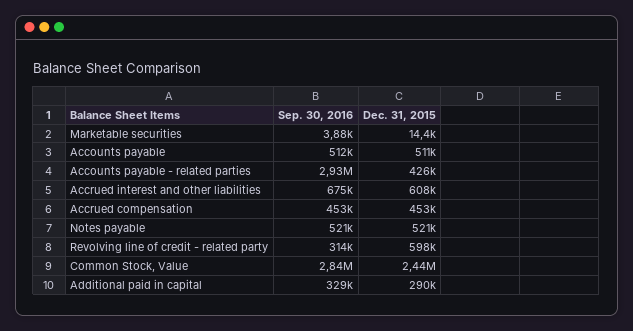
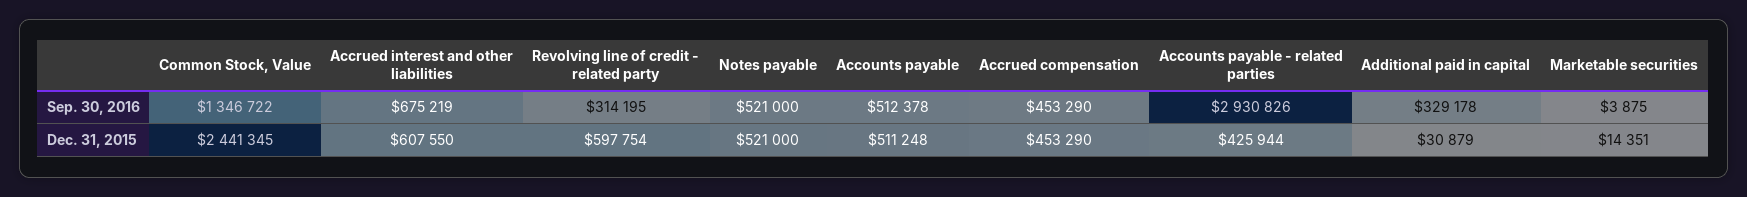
  {
    "Sep. 30, 2016": {
      "Marketable securities": 3875,
      "Accounts payable": 512378,
      "Accounts payable - related parties": 2930826,
      "Accrued interest and other liabilities": 675219,
      "Accrued compensation": 453290,
      "Notes payable": 521000,
      "Revolving line of credit - related party": 314195,
-     "Common Stock, Value": 2840000,
+     "Common Stock, Value": 1346722,
      "Additional paid in capital": 329178
    },
    "Dec. 31, 2015": {
      "Marketable securities": 14351,
      "Accounts payable": 511248,
      "Accounts payable - related parties": 425944,
      "Accrued interest and other liabilities": 607550,
      "Accrued compensation": 453290,
      "Notes payable": 521000,
      "Revolving line of credit - related party": 597754,
      "Common Stock, Value": 2441345,
-     "Additional paid in capital": 290000
+     "Additional paid in capital": 30879
    }
  }

